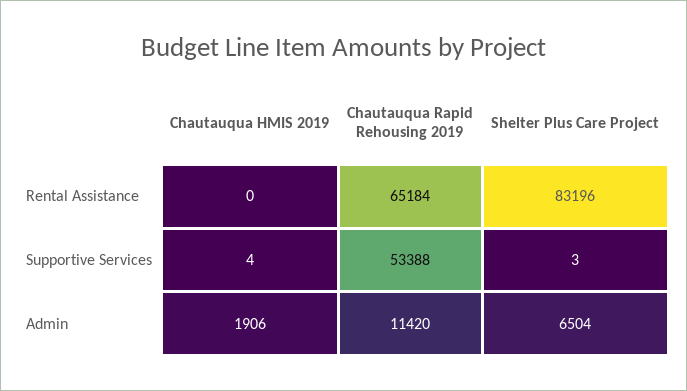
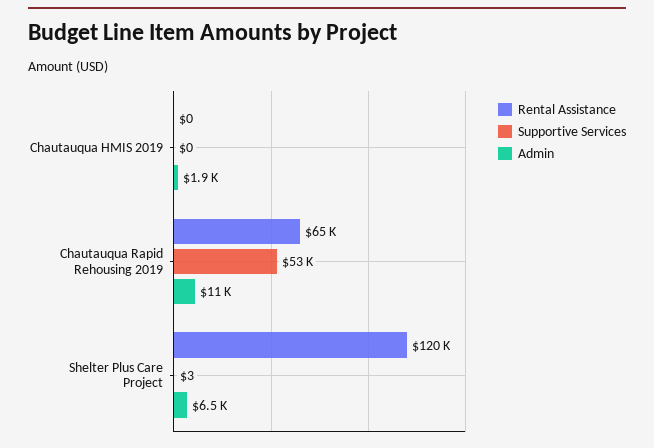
  {
    "Rental Assistance": {
      "Chautauqua HMIS 2019": 0,
      "Chautauqua Rapid Rehousing 2019": 65184,
-     "Shelter Plus Care Project": 83196
+     "Shelter Plus Care Project": 120000
    },
    "Supportive Services": {
-     "Chautauqua HMIS 2019": 4,
+     "Chautauqua HMIS 2019": 0,
      "Chautauqua Rapid Rehousing 2019": 53388,
      "Shelter Plus Care Project": 3
    },
    "Admin": {
      "Chautauqua HMIS 2019": 1906,
      "Chautauqua Rapid Rehousing 2019": 11420,
      "Shelter Plus Care Project": 6504
    }
  }

